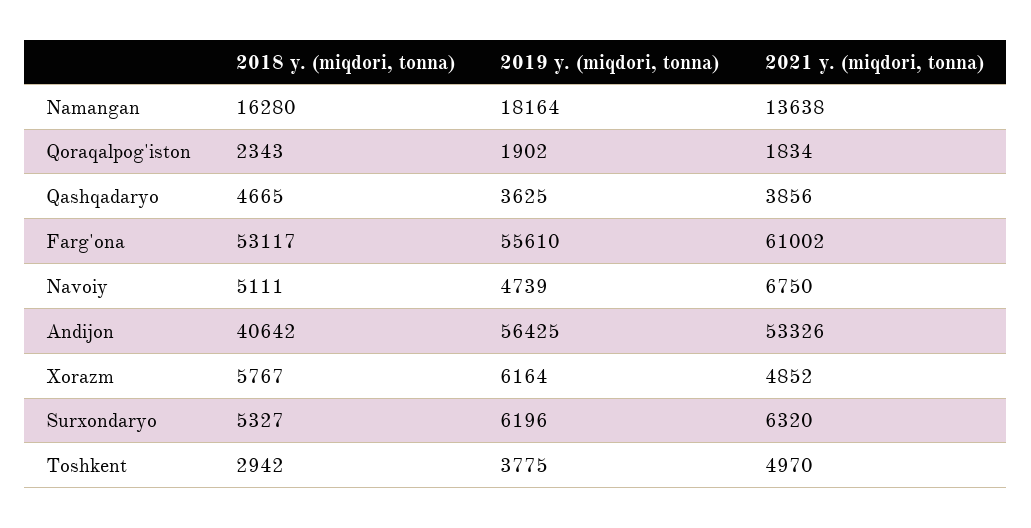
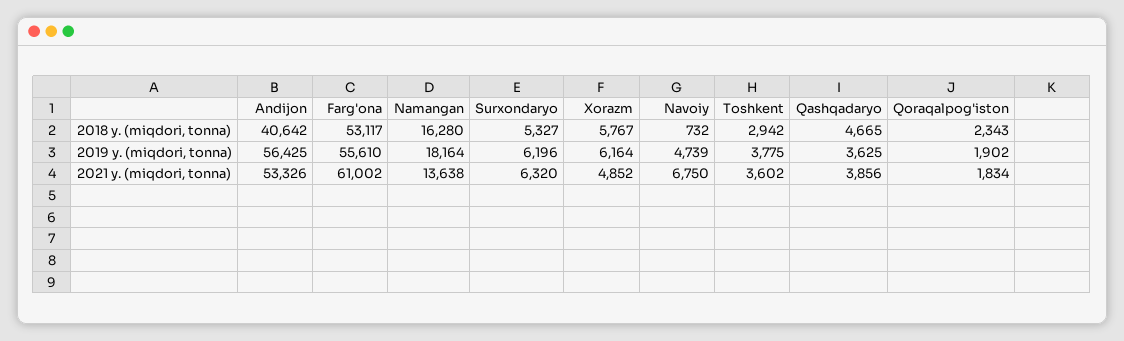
  {
    "2018 y. (miqdori, tonna)": {
      "Namangan": 16280,
      "Qoraqalpog'iston": 2343,
      "Qashqadaryo": 4665,
      "Farg'ona": 53117,
-     "Navoiy": 5111,
+     "Navoiy": 732,
      "Andijon": 40642,
      "Xorazm": 5767,
      "Surxondaryo": 5327,
      "Toshkent": 2942
    },
    "2019 y. (miqdori, tonna)": {
      "Namangan": 18164,
      "Qoraqalpog'iston": 1902,
      "Qashqadaryo": 3625,
      "Farg'ona": 55610,
      "Navoiy": 4739,
      "Andijon": 56425,
      "Xorazm": 6164,
      "Surxondaryo": 6196,
      "Toshkent": 3775
    },
    "2021 y. (miqdori, tonna)": {
      "Namangan": 13638,
      "Qoraqalpog'iston": 1834,
      "Qashqadaryo": 3856,
      "Farg'ona": 61002,
      "Navoiy": 6750,
      "Andijon": 53326,
      "Xorazm": 4852,
      "Surxondaryo": 6320,
-     "Toshkent": 4970
+     "Toshkent": 3602
    }
  }

